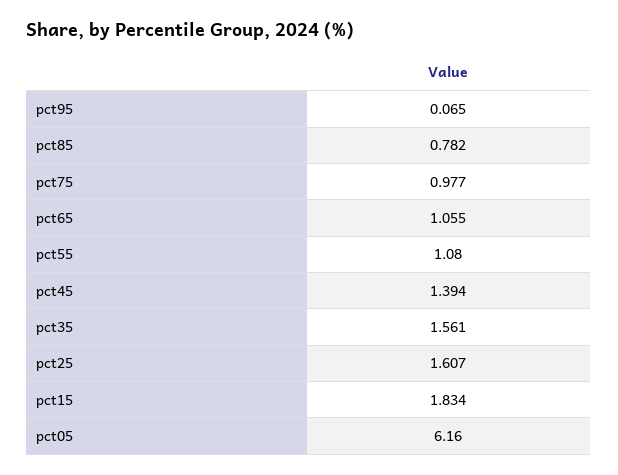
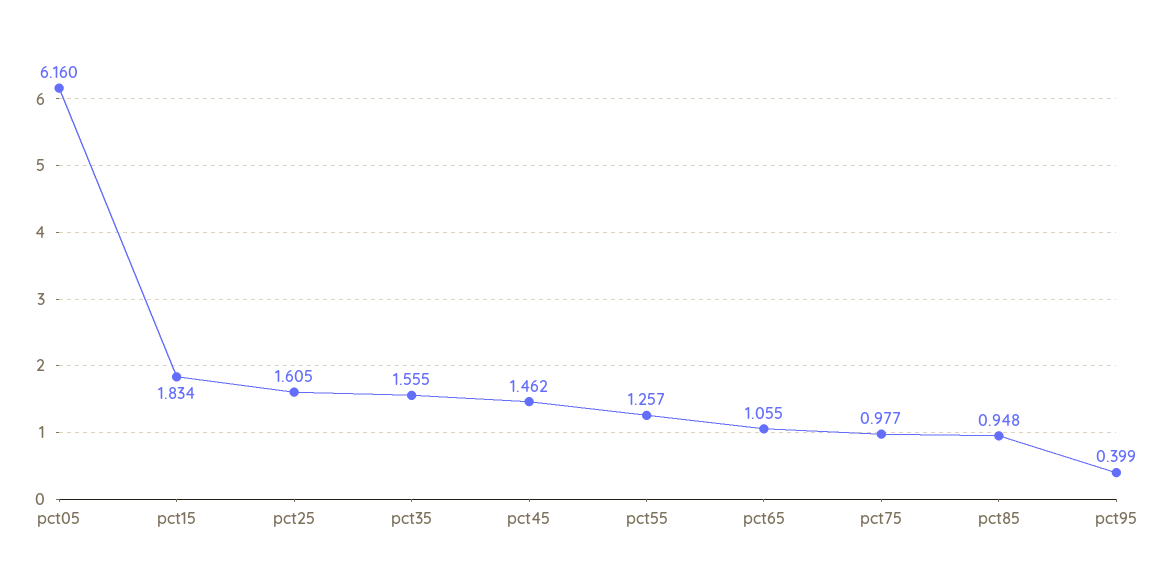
  {
-   "pct95": 0.065,
+   "pct95": 0.399,
-   "pct85": 0.782,
+   "pct85": 0.948,
    "pct75": 0.977,
    "pct65": 1.055,
-   "pct55": 1.08,
+   "pct55": 1.257,
-   "pct45": 1.394,
+   "pct45": 1.462,
-   "pct35": 1.561,
+   "pct35": 1.555,
-   "pct25": 1.607,
+   "pct25": 1.605,
    "pct15": 1.834,
    "pct05": 6.16
  }

